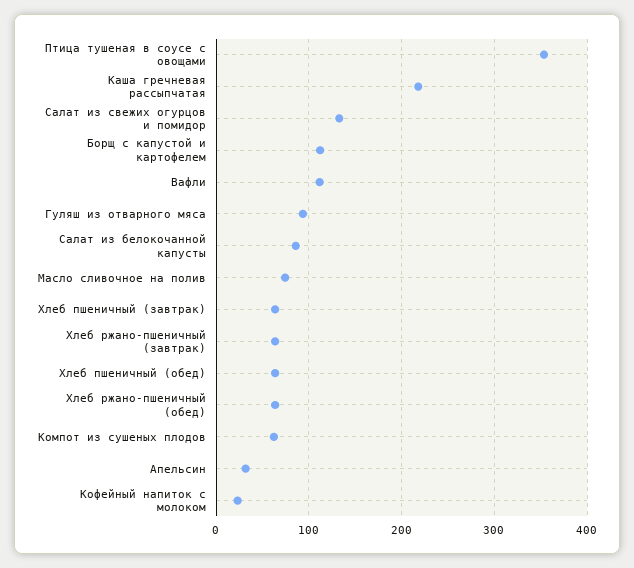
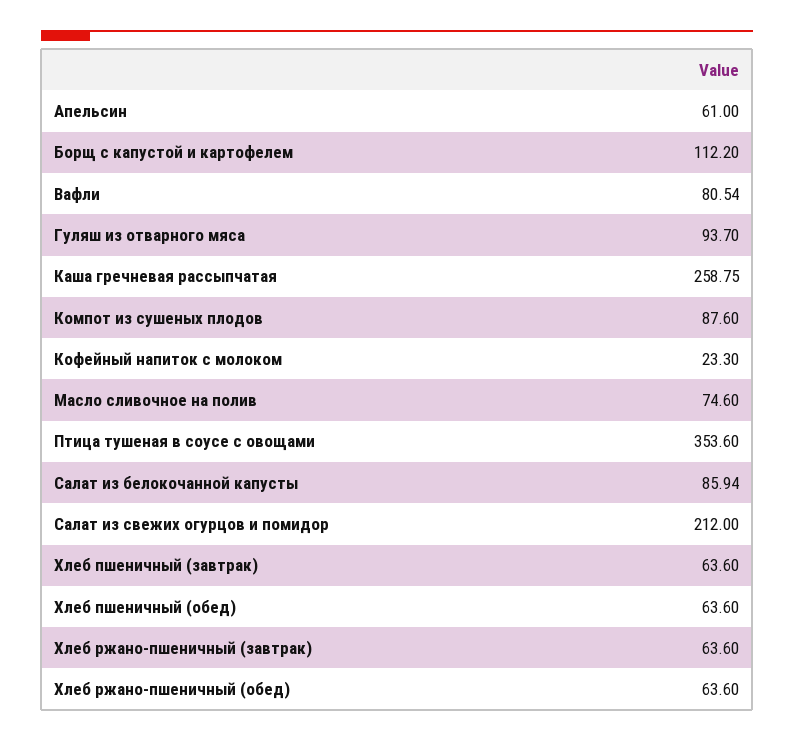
  {
    "Птица тушеная в соусе с овощами": 353.6,
-   "Каша гречневая рассыпчатая": 220,
+   "Каша гречневая рассыпчатая": 258.75,
-   "Салат из свежих огурцов и помидор": 130,
+   "Салат из свежих огурцов и помидор": 212,
    "Борщ с капустой и картофелем": 112.2,
-   "Вафли": 110,
+   "Вафли": 80.54,
    "Гуляш из отварного мяса": 93.7,
    "Салат из белокочанной капусты": 85.94,
    "Масло сливочное на полив": 74.6,
    "Хлеб пшеничный (завтрак)": 63.6,
    "Хлеб ржано-пшеничный (завтрак)": 63.6,
    "Хлеб пшеничный (обед)": 63.6,
    "Хлеб ржано-пшеничный (обед)": 63.6,
-   "Компот из сушеных плодов": 60,
+   "Компот из сушеных плодов": 87.6,
-   "Апельсин": 30,
+   "Апельсин": 61,
    "Кофейный напиток с молоком": 23.3
  }

